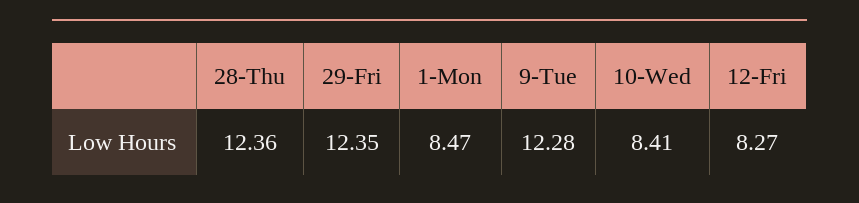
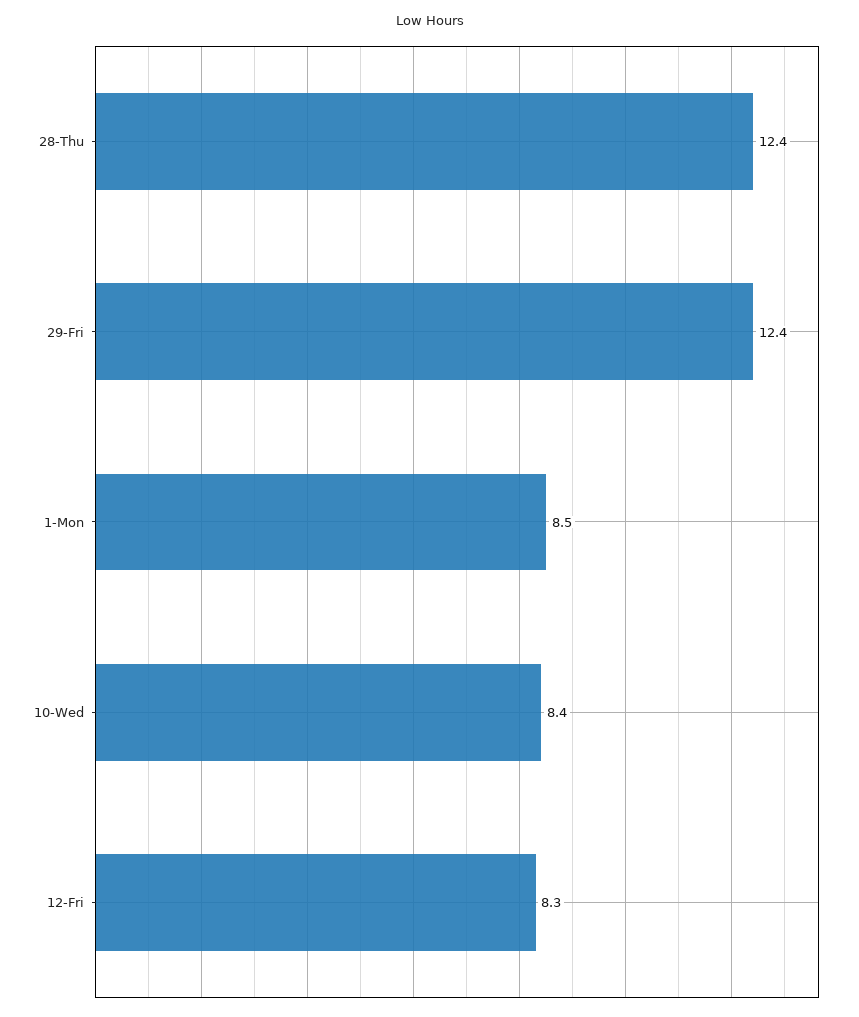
  {
    "28-Thu": 12.36,
    "29-Fri": 12.35,
    "1-Mon": 8.47,
-   "9-Tue": 12.28,
    "10-Wed": 8.41,
    "12-Fri": 8.27
  }

